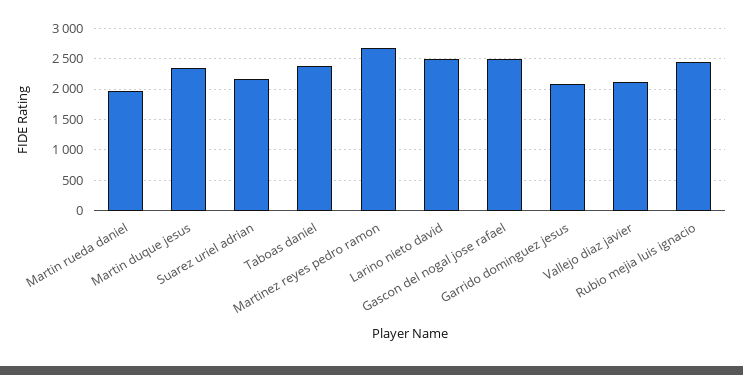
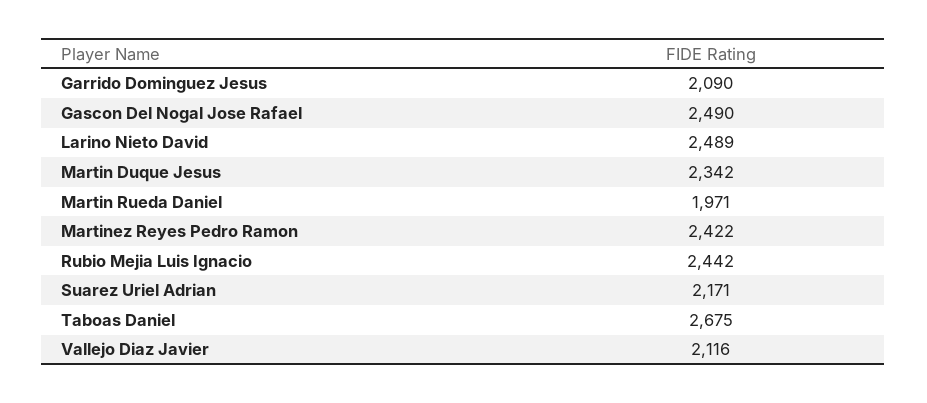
  {
    "Martin rueda daniel": 1971,
    "Martin duque jesus": 2342,
    "Suarez uriel adrian": 2171,
-   "Taboas daniel": 2400,
+   "Taboas daniel": 2675,
-   "Martinez reyes pedro ramon": 2700,
+   "Martinez reyes pedro ramon": 2422,
    "Larino nieto david": 2489,
    "Gascon del nogal jose rafael": 2490,
    "Garrido dominguez jesus": 2090,
    "Vallejo diaz javier": 2116,
    "Rubio mejia luis ignacio": 2442
  }

